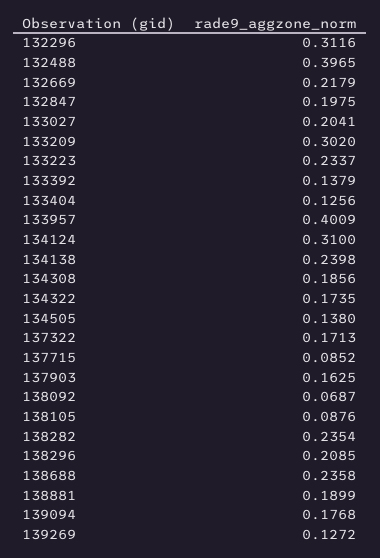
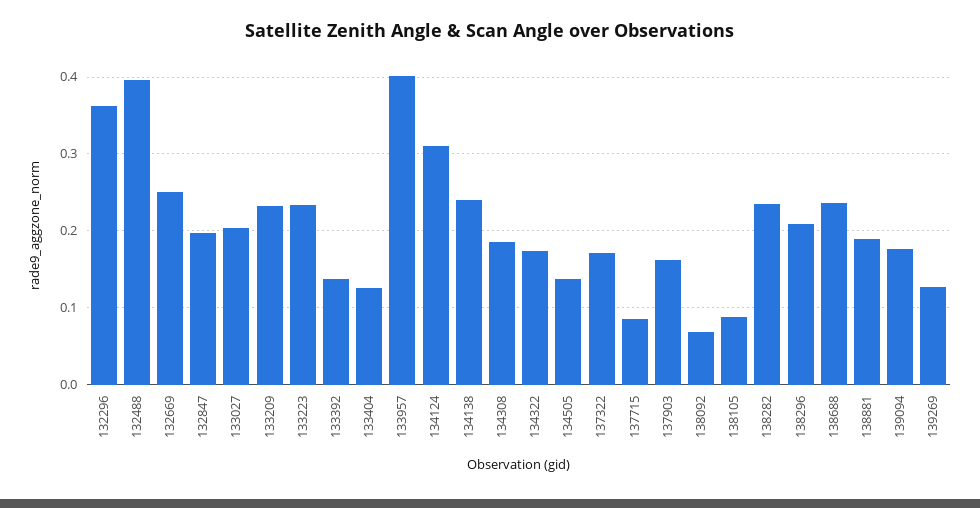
  {
-   "132296": 0.3116,
+   "132296": 0.36,
    "132488": 0.3965,
-   "132669": 0.2179,
+   "132669": 0.25,
    "132847": 0.1975,
    "133027": 0.2041,
-   "133209": 0.302,
+   "133209": 0.23,
    "133223": 0.2337,
    "133392": 0.1379,
    "133404": 0.1256,
    "133957": 0.4009,
    "134124": 0.31,
    "134138": 0.2398,
    "134308": 0.1856,
    "134322": 0.1735,
    "134505": 0.138,
    "137322": 0.1713,
    "137715": 0.0852,
    "137903": 0.1625,
    "138092": 0.0687,
    "138105": 0.0876,
    "138282": 0.2354,
    "138296": 0.2085,
    "138688": 0.2358,
    "138881": 0.1899,
    "139094": 0.1768,
    "139269": 0.1272
  }

